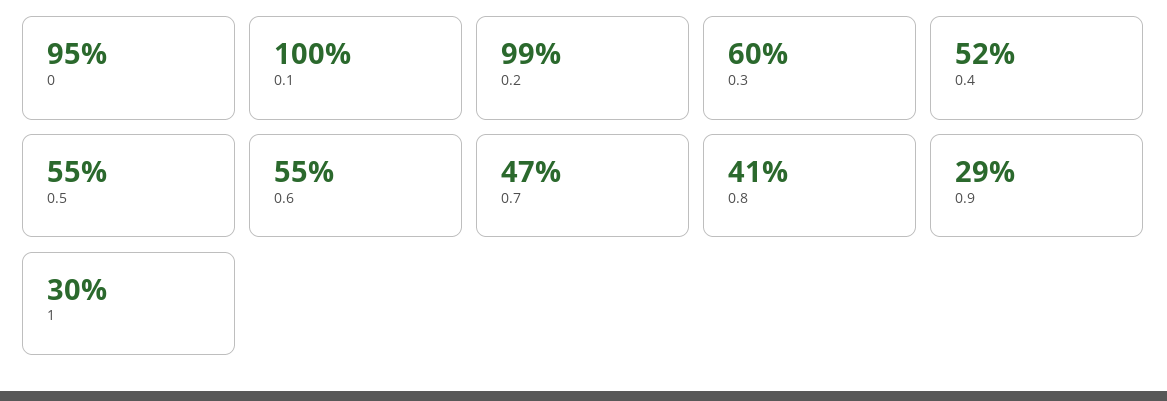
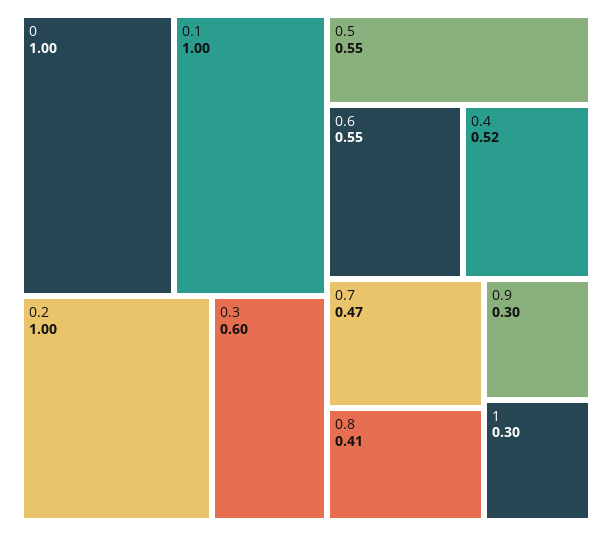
  {
-   "0": 0.95,
+   "0": 1,
    "0.1": 1,
-   "0.2": 0.99,
+   "0.2": 1,
    "0.3": 0.6,
    "0.4": 0.52,
    "0.5": 0.55,
    "0.6": 0.55,
    "0.7": 0.47,
    "0.8": 0.41,
-   "0.9": 0.29,
+   "0.9": 0.3,
    "1": 0.3
  }

